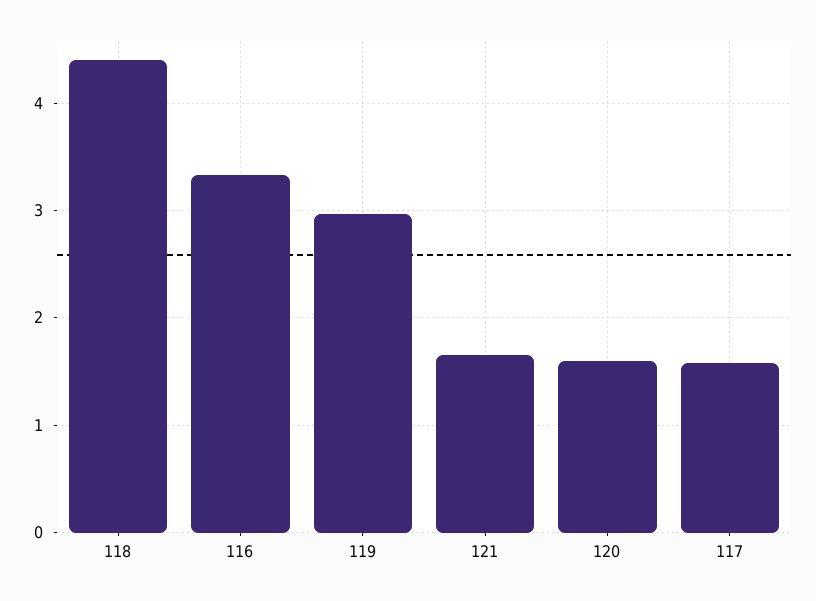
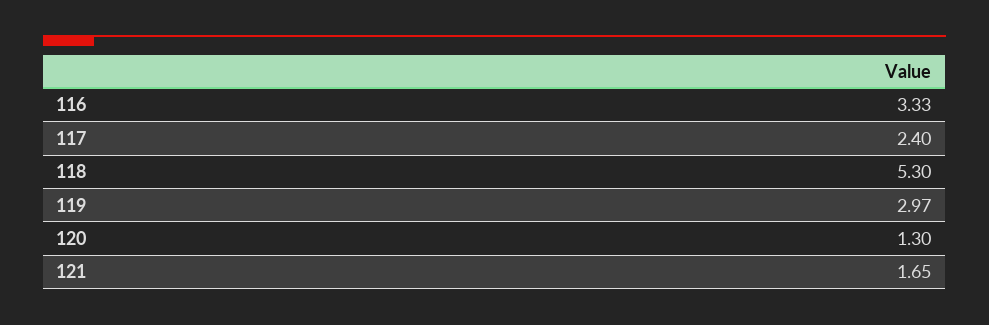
  {
-   "118": 4.4,
+   "118": 5.3,
    "116": 3.33,
    "119": 2.97,
    "121": 1.65,
-   "120": 1.6,
+   "120": 1.3,
-   "117": 1.6
+   "117": 2.4
  }

